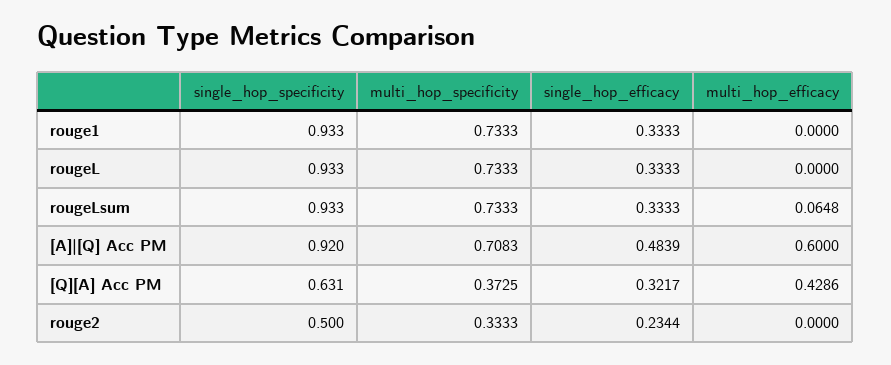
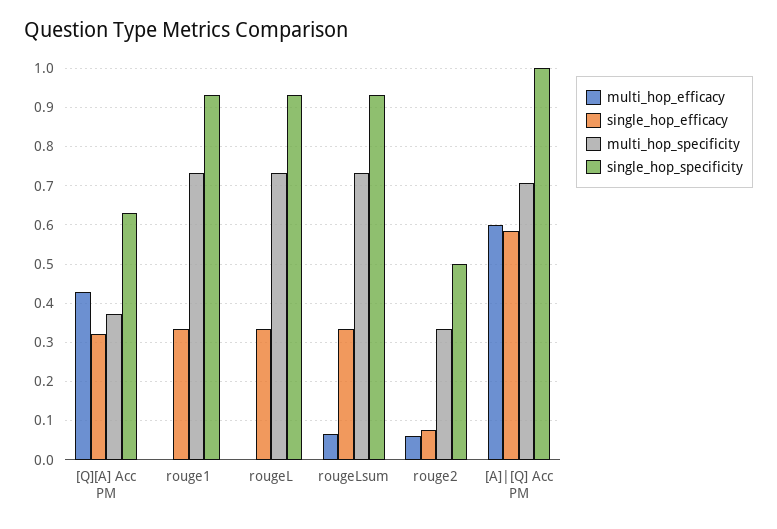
  {
    "single_hop_specificity": {
      "rouge1": 0.933,
      "rougeL": 0.933,
      "rougeLsum": 0.933,
-     "[A]|[Q] Acc PM": 0.92,
+     "[A]|[Q] Acc PM": 1,
      "[Q][A] Acc PM": 0.631,
      "rouge2": 0.5
    },
    "multi_hop_specificity": {
      "rouge1": 0.7333,
      "rougeL": 0.7333,
      "rougeLsum": 0.7333,
      "[A]|[Q] Acc PM": 0.7083,
      "[Q][A] Acc PM": 0.3725,
      "rouge2": 0.3333
    },
    "single_hop_efficacy": {
      "rouge1": 0.3333,
      "rougeL": 0.3333,
      "rougeLsum": 0.3333,
-     "[A]|[Q] Acc PM": 0.4839,
+     "[A]|[Q] Acc PM": 0.58,
      "[Q][A] Acc PM": 0.3217,
-     "rouge2": 0.2344
+     "rouge2": 0.08
    },
    "multi_hop_efficacy": {
      "rouge1": 0,
      "rougeL": 0,
      "rougeLsum": 0.0648,
      "[A]|[Q] Acc PM": 0.6,
      "[Q][A] Acc PM": 0.4286,
-     "rouge2": 0
+     "rouge2": 0.06
    }
  }

